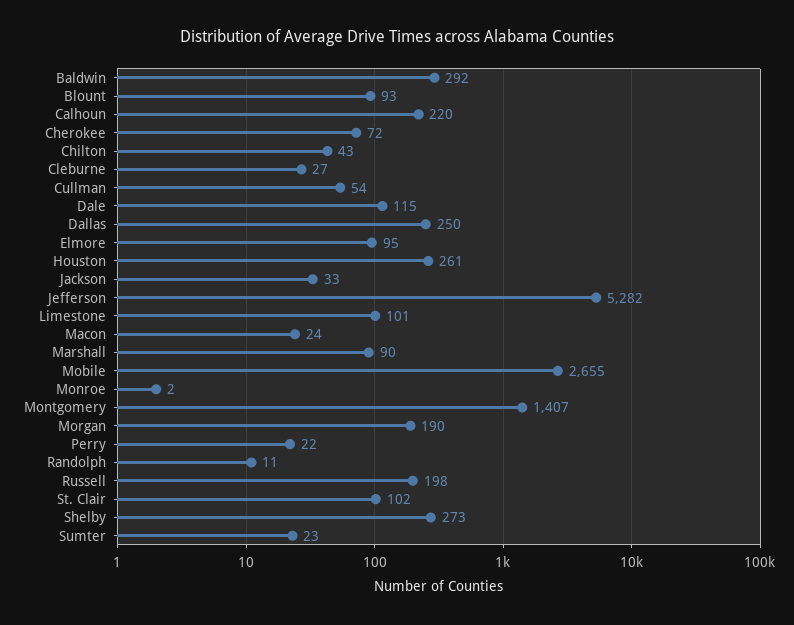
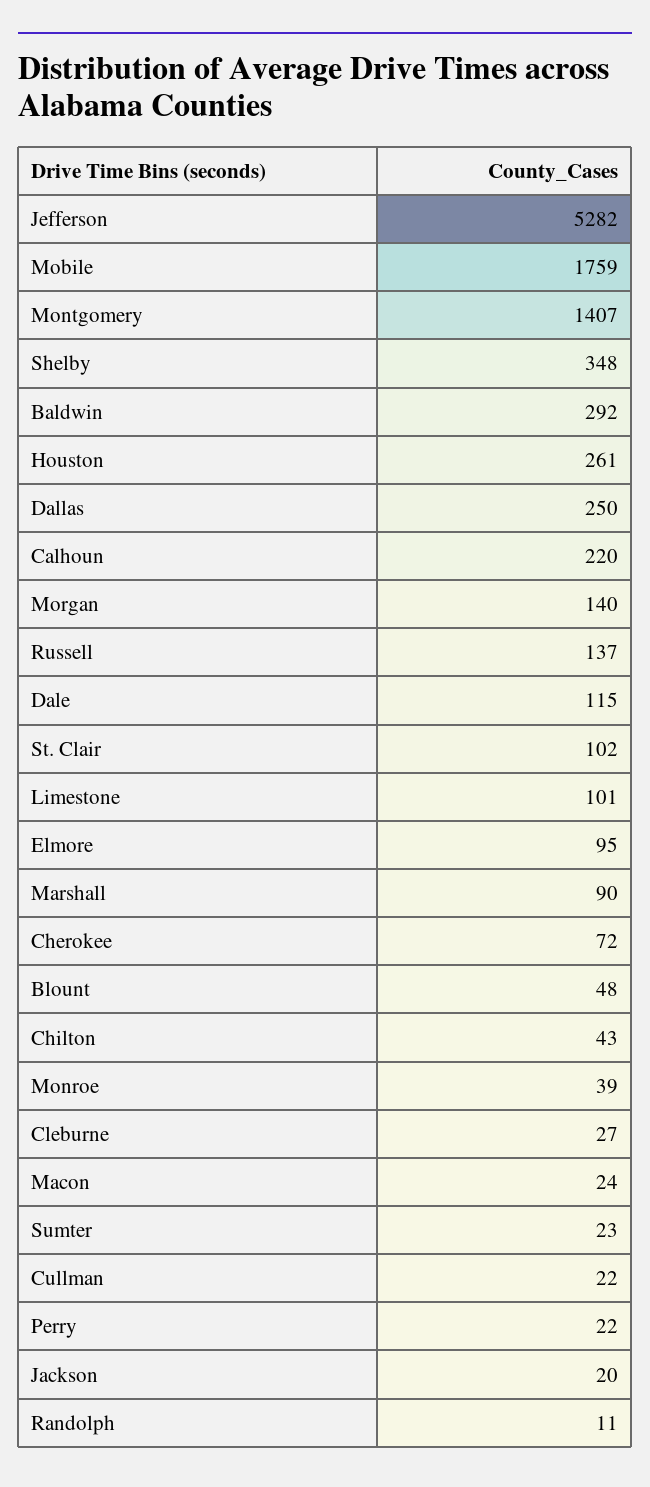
  {
    "Baldwin": 292,
-   "Blount": 93,
+   "Blount": 48,
    "Calhoun": 220,
    "Cherokee": 72,
    "Chilton": 43,
    "Cleburne": 27,
-   "Cullman": 54,
+   "Cullman": 22,
    "Dale": 115,
    "Dallas": 250,
    "Elmore": 95,
    "Houston": 261,
-   "Jackson": 33,
+   "Jackson": 20,
    "Jefferson": 5282,
    "Limestone": 101,
    "Macon": 24,
    "Marshall": 90,
-   "Mobile": 2655,
+   "Mobile": 1759,
-   "Monroe": 2,
+   "Monroe": 39,
    "Montgomery": 1407,
-   "Morgan": 190,
+   "Morgan": 140,
    "Perry": 22,
    "Randolph": 11,
-   "Russell": 198,
+   "Russell": 137,
    "St. Clair": 102,
-   "Shelby": 273,
+   "Shelby": 348,
    "Sumter": 23
  }

